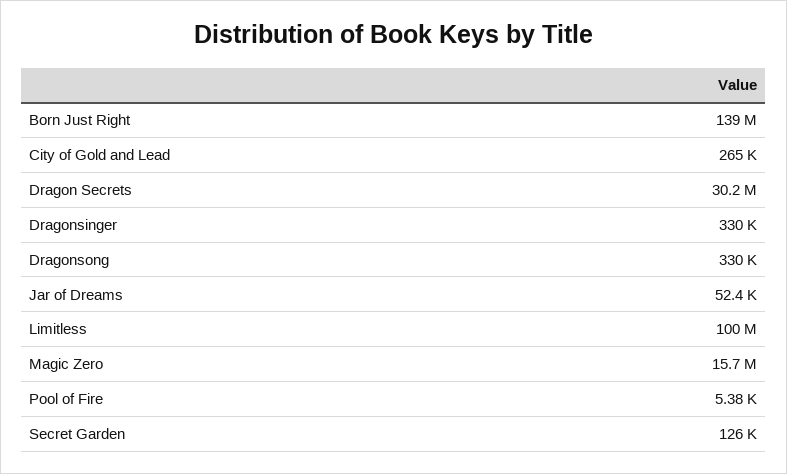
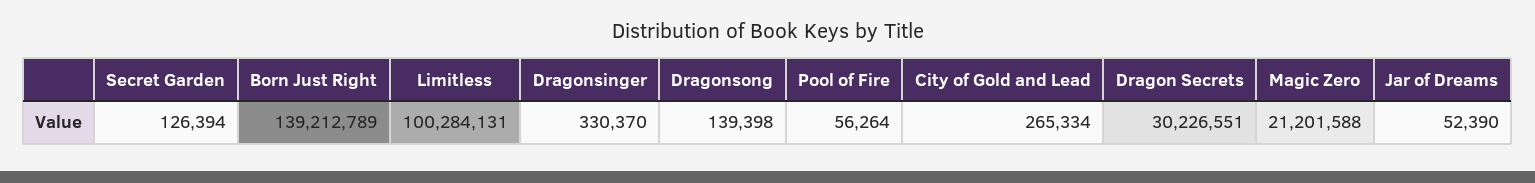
  {
    "Born Just Right": 139212789,
    "City of Gold and Lead": 265334,
    "Dragon Secrets": 30226551,
    "Dragonsinger": 330370,
-   "Dragonsong": 330000,
+   "Dragonsong": 139398,
    "Jar of Dreams": 52390,
    "Limitless": 100284131,
-   "Magic Zero": 15700000,
+   "Magic Zero": 21201588,
-   "Pool of Fire": 5380,
+   "Pool of Fire": 56264,
    "Secret Garden": 126394
  }

